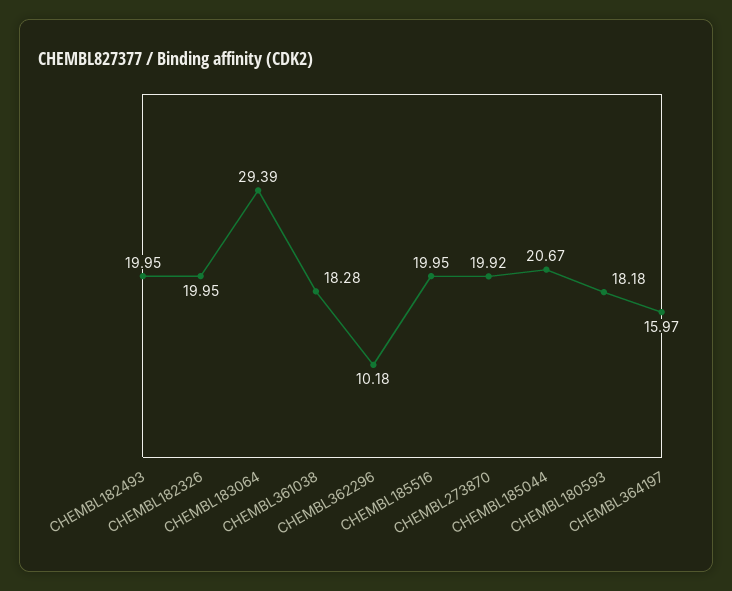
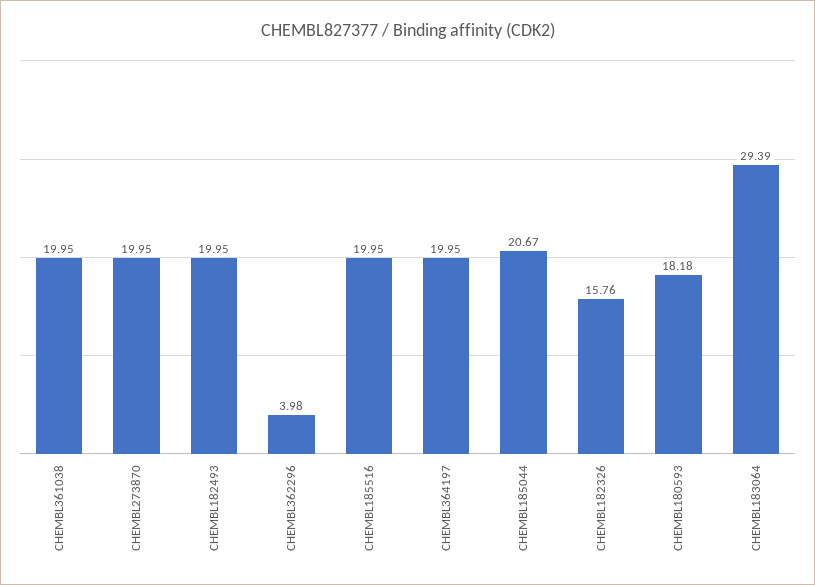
  {
    "CHEMBL182493": 19.95,
-   "CHEMBL182326": 19.95,
+   "CHEMBL182326": 15.76,
    "CHEMBL183064": 29.39,
-   "CHEMBL361038": 18.28,
+   "CHEMBL361038": 19.95,
-   "CHEMBL362296": 10.18,
+   "CHEMBL362296": 3.98,
    "CHEMBL185516": 19.95,
-   "CHEMBL273870": 19.92,
+   "CHEMBL273870": 19.95,
    "CHEMBL185044": 20.67,
    "CHEMBL180593": 18.18,
-   "CHEMBL364197": 15.97
+   "CHEMBL364197": 19.95
  }

